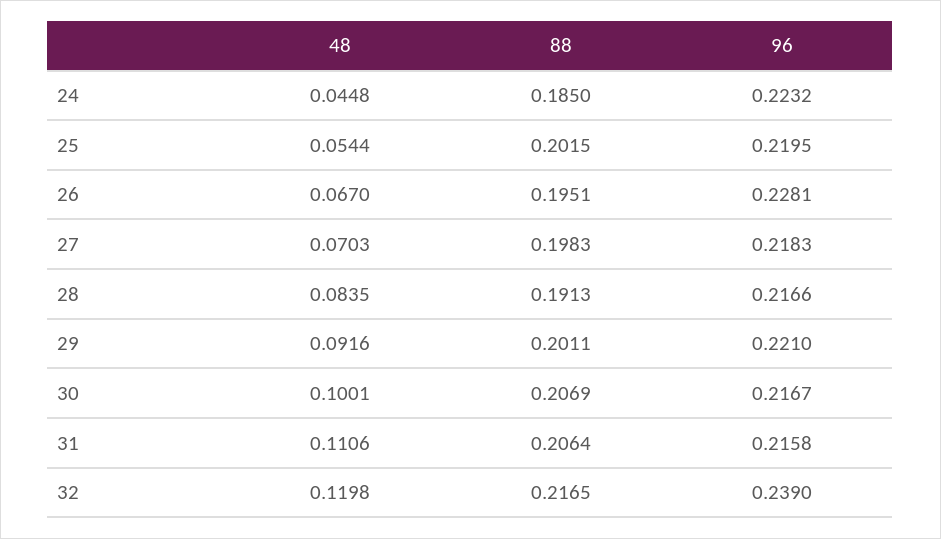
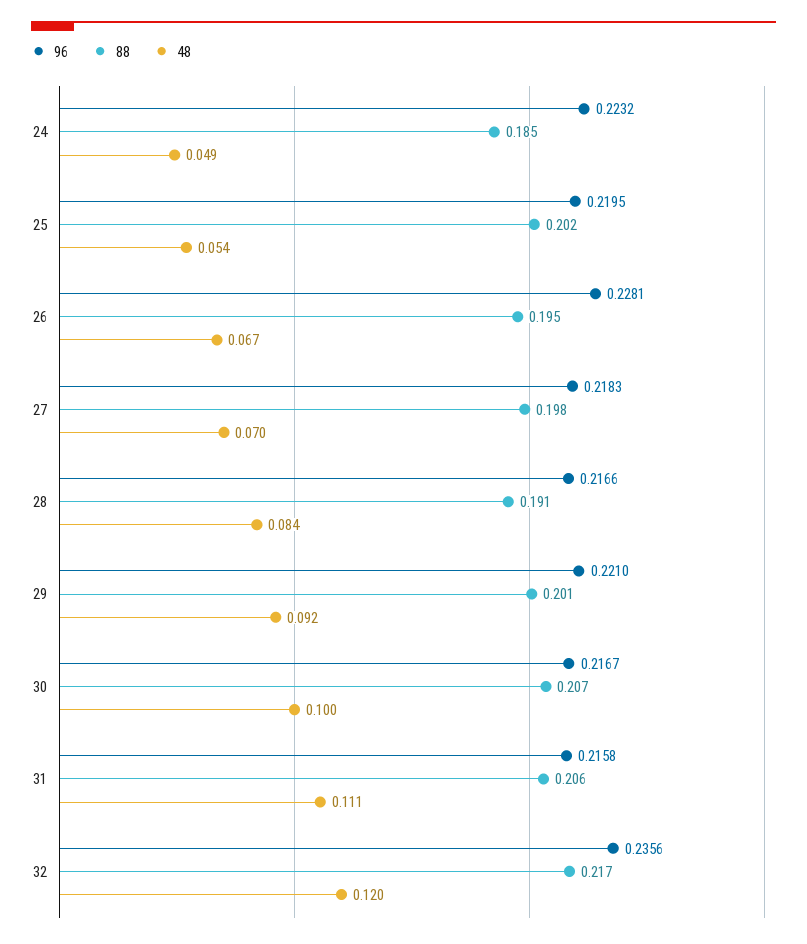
  {
    "48": {
-     "24": 0.0448,
+     "24": 0.049,
      "25": 0.0544,
      "26": 0.067,
      "27": 0.0703,
      "28": 0.0835,
      "29": 0.0916,
      "30": 0.1001,
      "31": 0.1106,
      "32": 0.1198
    },
    "88": {
      "24": 0.185,
      "25": 0.2015,
      "26": 0.1951,
      "27": 0.1983,
      "28": 0.1913,
      "29": 0.2011,
      "30": 0.2069,
      "31": 0.2064,
      "32": 0.2165
    },
    "96": {
      "24": 0.2232,
      "25": 0.2195,
      "26": 0.2281,
      "27": 0.2183,
      "28": 0.2166,
      "29": 0.221,
      "30": 0.2167,
      "31": 0.2158,
-     "32": 0.239
+     "32": 0.2356
    }
  }

